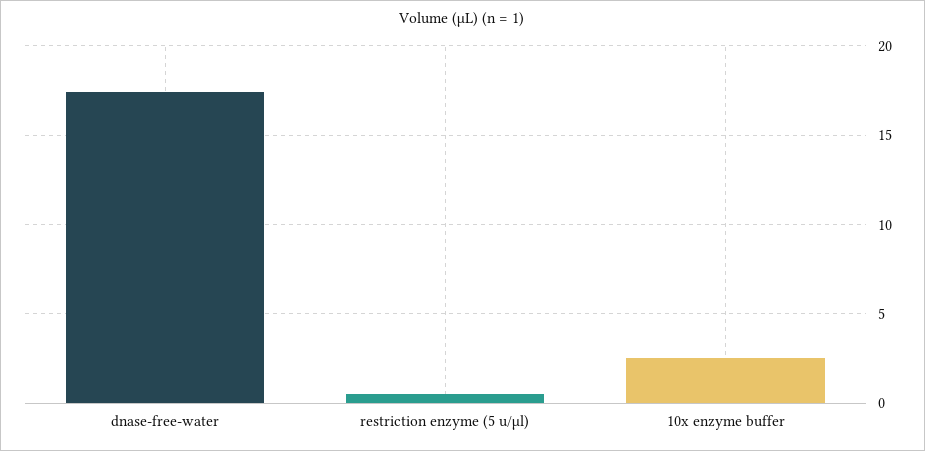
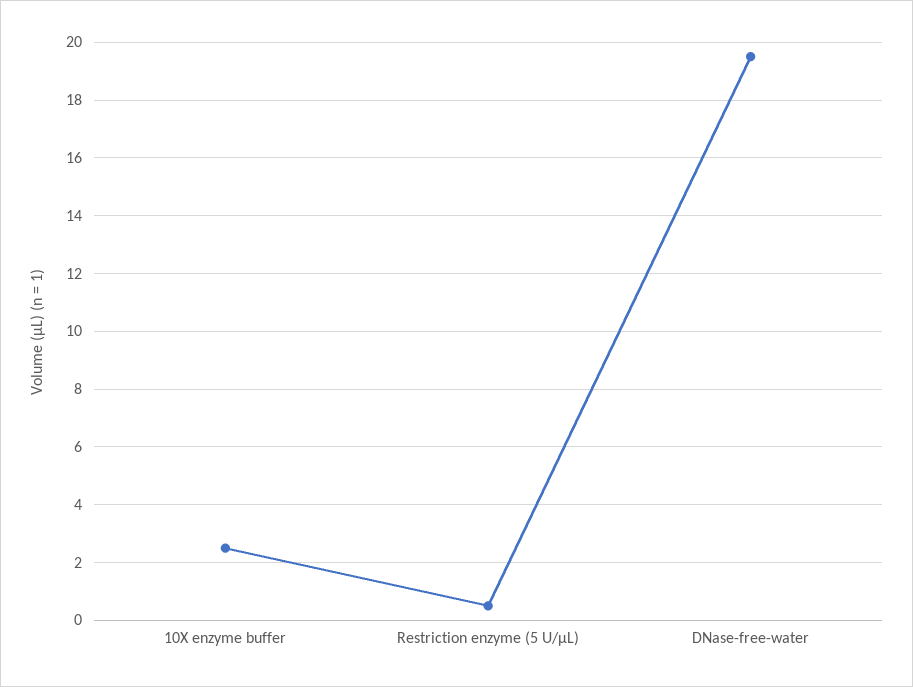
  {
-   "dnase-free-water": 17.5,
+   "dnase-free-water": 19.5,
    "restriction enzyme (5 u/µl)": 0.5,
    "10x enzyme buffer": 2.5
  }

